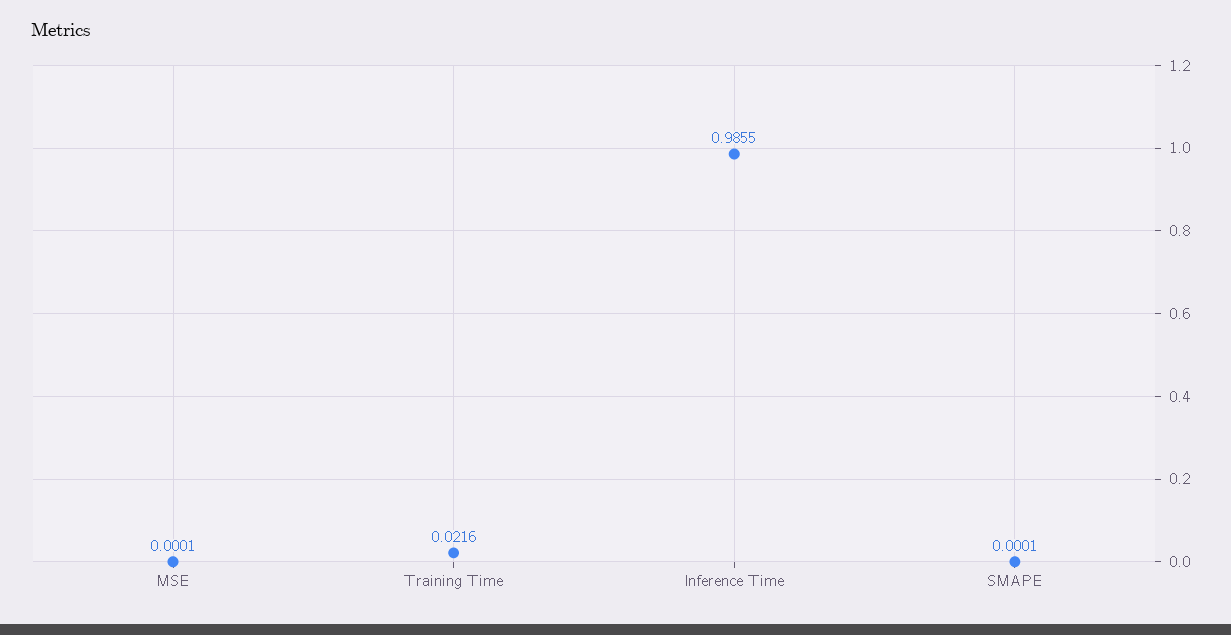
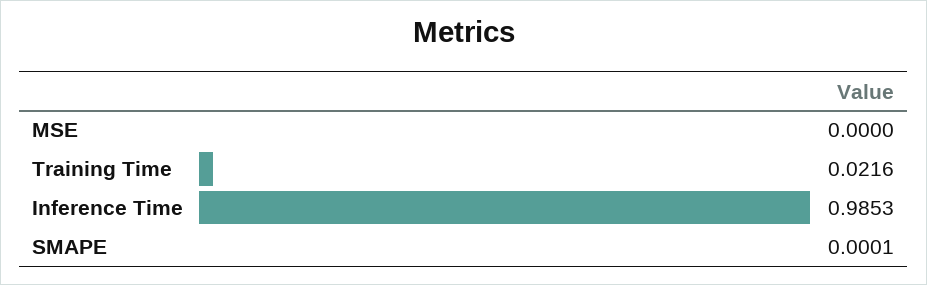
  {
-   "MSE": 0.0001,
+   "MSE": 0,
    "Training Time": 0.0216,
-   "Inference Time": 0.9855,
+   "Inference Time": 0.9853,
    "SMAPE": 0.0001
  }

